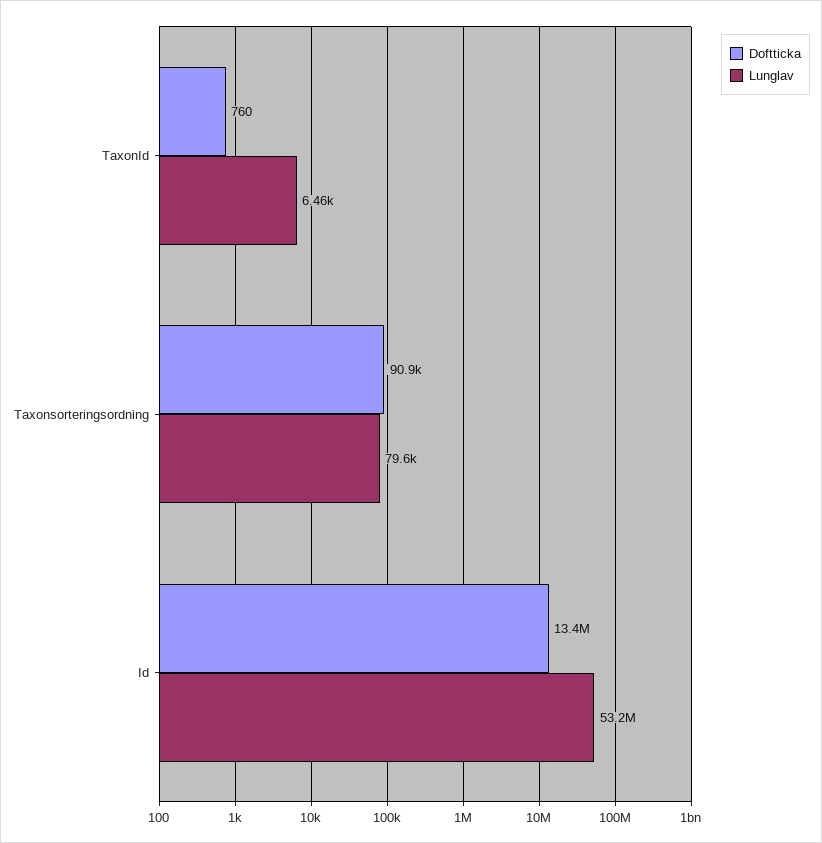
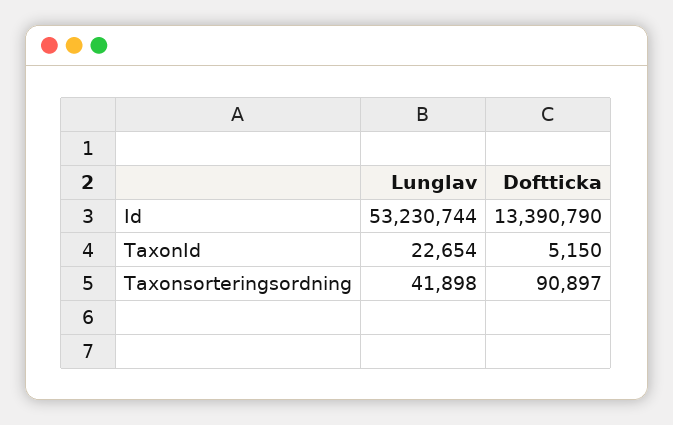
  {
    "Doftticka": {
-     "TaxonId": 760,
+     "TaxonId": 5150,
      "Taxonsorteringsordning": 90897,
      "Id": 13390790
    },
    "Lunglav": {
-     "TaxonId": 6460,
+     "TaxonId": 22654,
-     "Taxonsorteringsordning": 79600,
+     "Taxonsorteringsordning": 41898,
      "Id": 53230744
    }
  }

